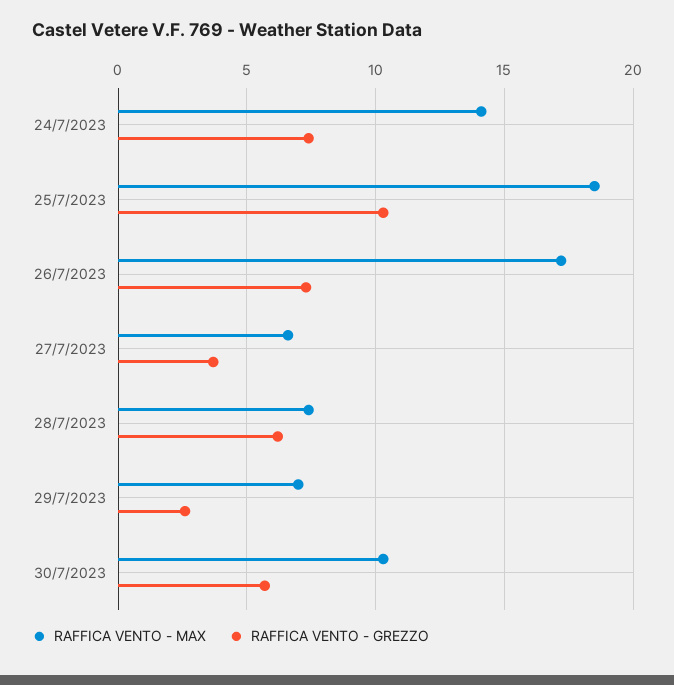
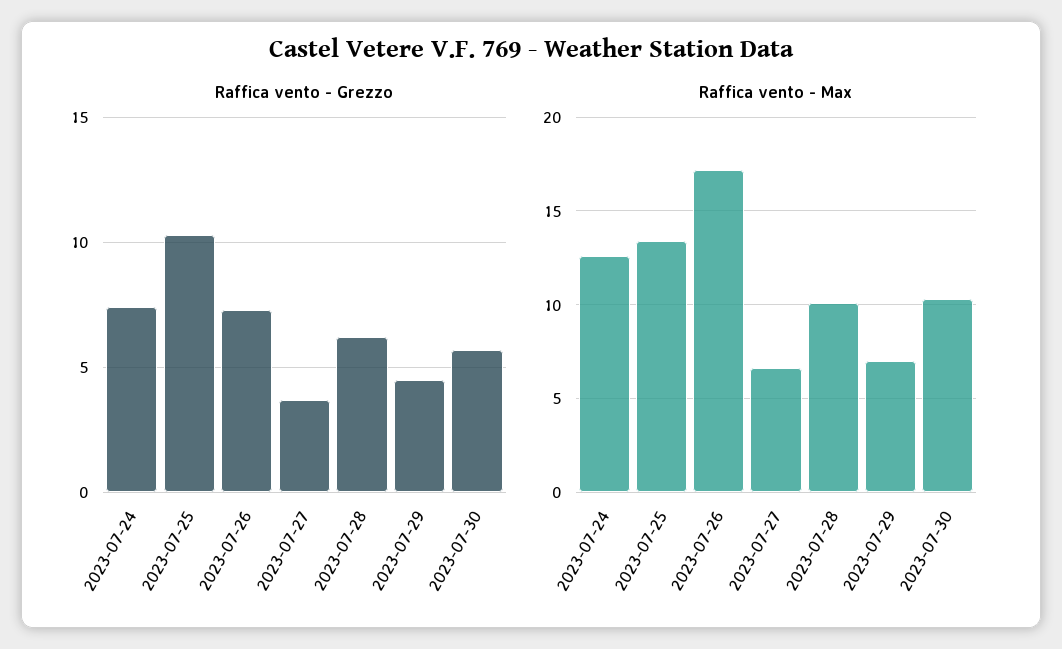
  {
    "RAFFICA VENTO - MAX": {
-     "24/7/2023": 14,
+     "24/7/2023": 12.5,
-     "25/7/2023": 18.5,
+     "25/7/2023": 13.5,
      "26/7/2023": 17,
      "27/7/2023": 6.5,
-     "28/7/2023": 7.5,
+     "28/7/2023": 10,
      "29/7/2023": 7,
      "30/7/2023": 10.5
    },
    "RAFFICA VENTO - GREZZO": {
      "24/7/2023": 7.5,
      "25/7/2023": 10.5,
      "26/7/2023": 7.5,
      "27/7/2023": 3.5,
      "28/7/2023": 6,
-     "29/7/2023": 2.5,
+     "29/7/2023": 4.5,
      "30/7/2023": 5.5
    }
  }

